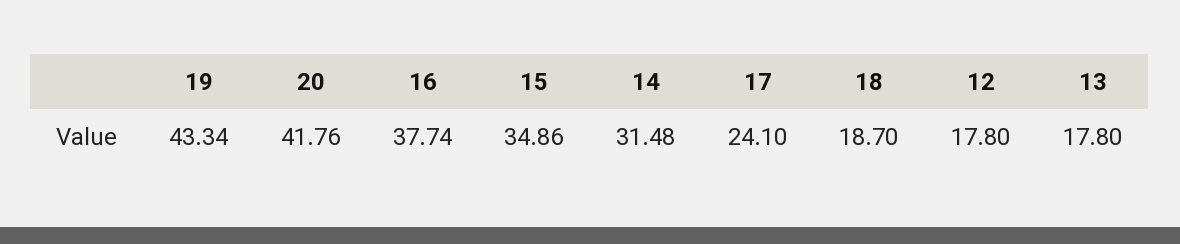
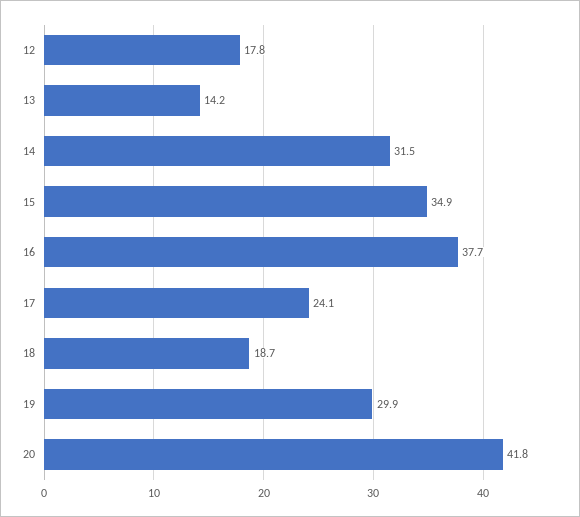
  {
-   "19": 43.34,
+   "19": 29.9,
    "20": 41.76,
    "16": 37.74,
    "15": 34.86,
    "14": 31.48,
    "17": 24.1,
    "18": 18.7,
    "12": 17.8,
-   "13": 17.8
+   "13": 14.2
  }

